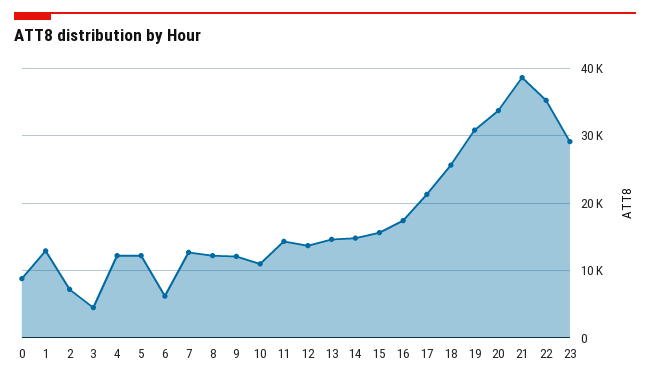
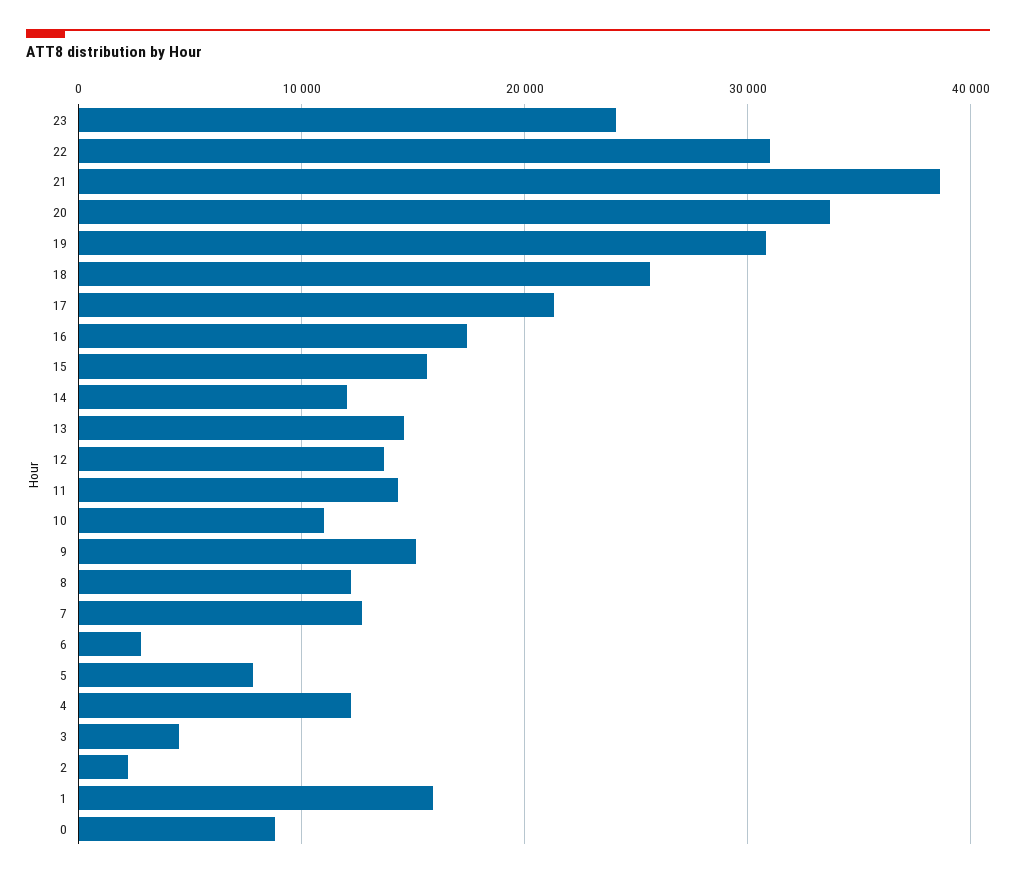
  {
    "0": 9000,
-   "1": 13000,
+   "1": 16000,
-   "2": 7000,
+   "2": 2000,
    "3": 5000,
    "4": 12000,
-   "5": 12000,
+   "5": 8000,
-   "6": 6000,
+   "6": 3000,
    "7": 13000,
    "8": 12000,
-   "9": 12000,
+   "9": 15000,
    "10": 11000,
    "11": 14000,
    "12": 14000,
    "13": 15000,
-   "14": 15000,
+   "14": 12000,
    "15": 16000,
    "16": 17000,
    "17": 21000,
    "18": 26000,
    "19": 31000,
    "20": 34000,
    "21": 39000,
-   "22": 35000,
+   "22": 31000,
-   "23": 29000
+   "23": 24000
  }

